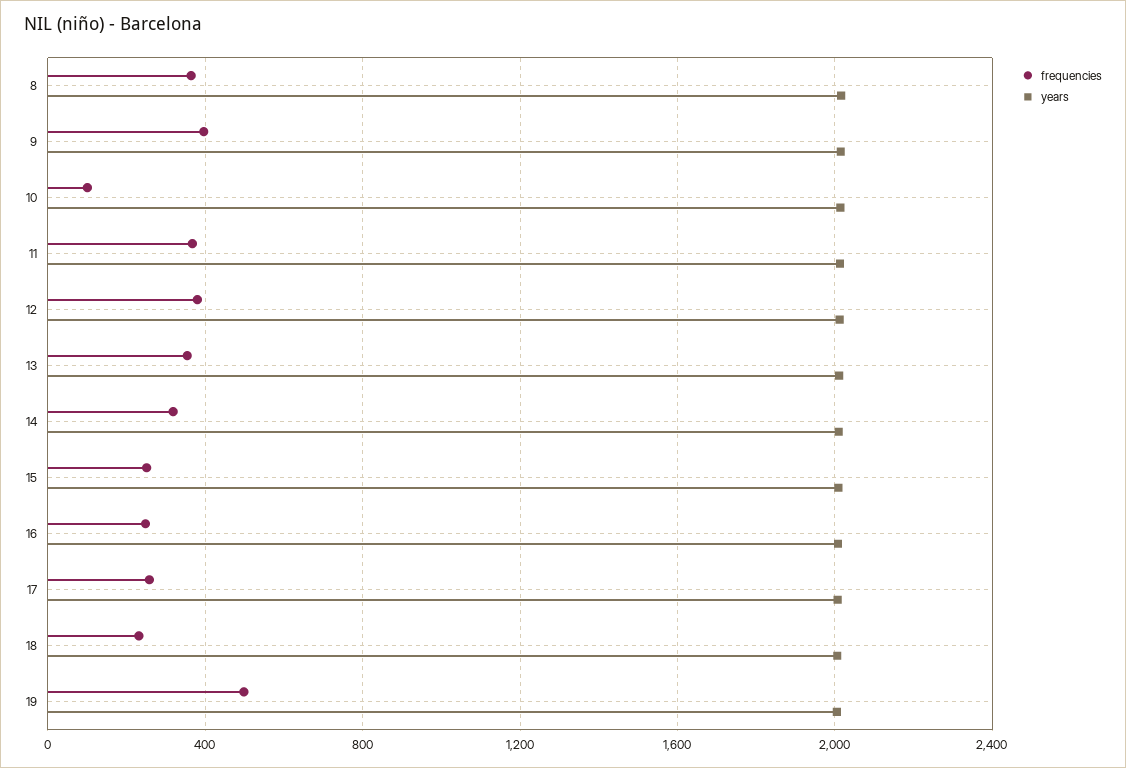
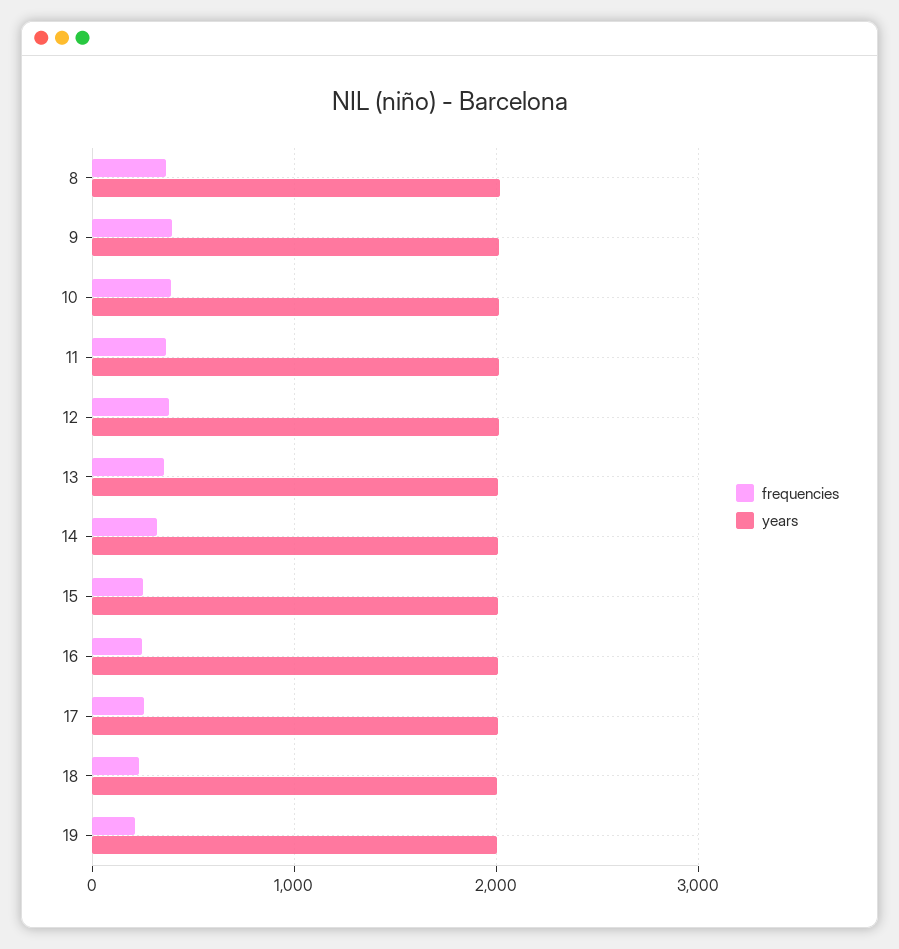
  {
    "frequencies": {
      "8": 350,
      "9": 400,
-     "10": 100,
+     "10": 400,
      "11": 350,
      "12": 400,
      "13": 350,
      "14": 300,
      "15": 250,
      "16": 250,
      "17": 250,
      "18": 250,
-     "19": 500
+     "19": 200
    },
    "years": {
      "8": 2000,
      "9": 2000,
      "10": 2000,
      "11": 2000,
      "12": 2000,
      "13": 2000,
      "14": 2000,
      "15": 2000,
      "16": 2000,
      "17": 2000,
      "18": 2000,
      "19": 2000
    }
  }

